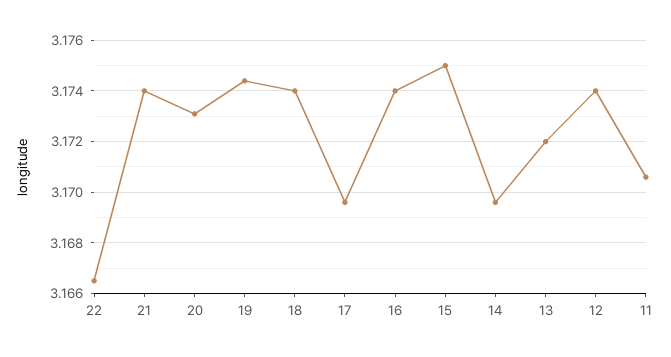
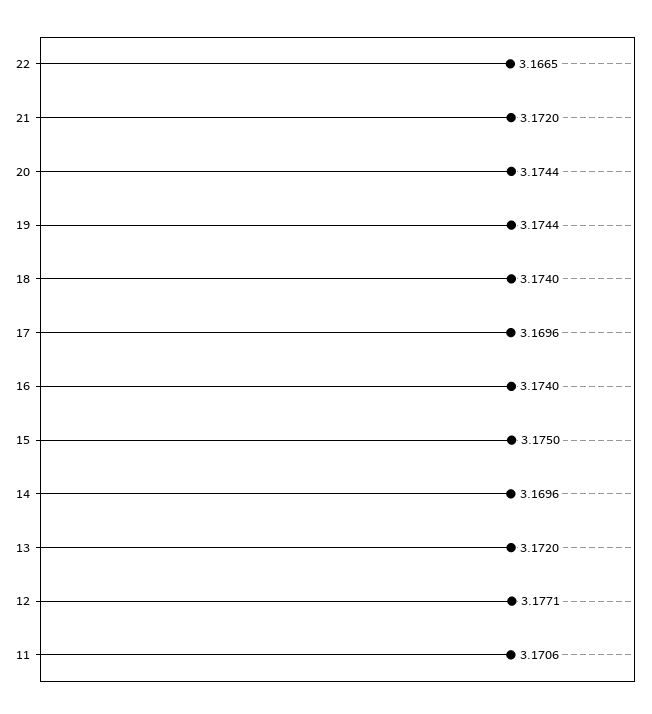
  {
    "22": 3.1665,
-   "21": 3.174,
+   "21": 3.172,
-   "20": 3.173,
+   "20": 3.1744,
    "19": 3.1744,
    "18": 3.174,
    "17": 3.1696,
    "16": 3.174,
    "15": 3.175,
    "14": 3.1696,
    "13": 3.172,
-   "12": 3.174,
+   "12": 3.1771,
    "11": 3.1706
  }

